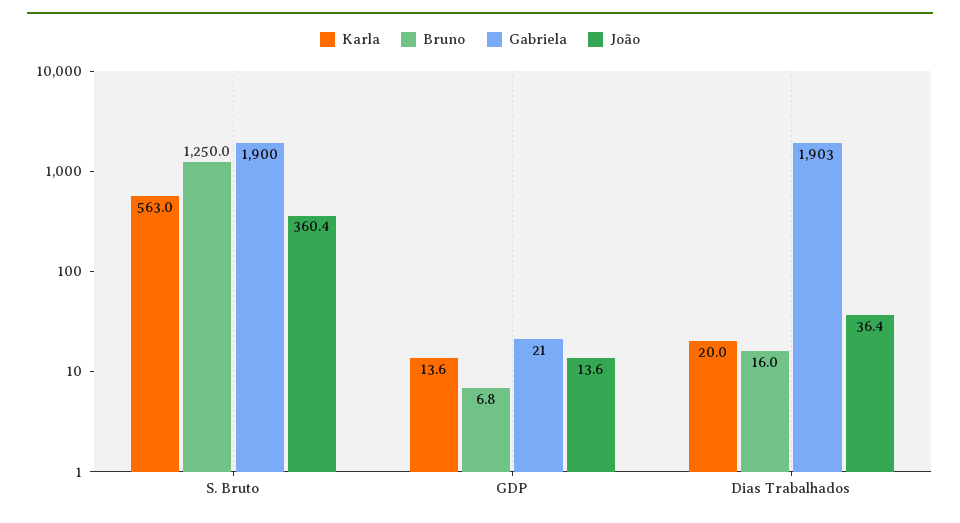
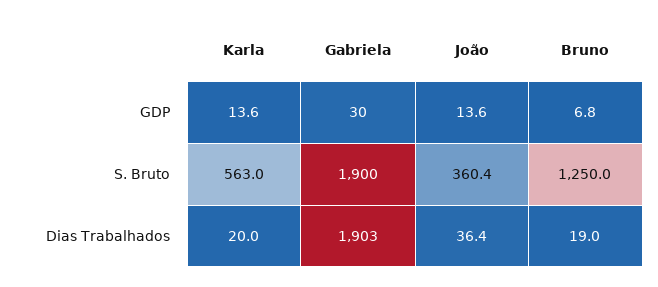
  {
    "Karla": {
      "S. Bruto": 563,
      "GDP": 13.6,
      "Dias Trabalhados": 20
    },
    "Bruno": {
      "S. Bruto": 1250,
      "GDP": 6.8,
-     "Dias Trabalhados": 16
+     "Dias Trabalhados": 19
    },
    "Gabriela": {
      "S. Bruto": 1900,
-     "GDP": 21,
+     "GDP": 30,
      "Dias Trabalhados": 1903
    },
    "João": {
      "S. Bruto": 360.4,
      "GDP": 13.6,
      "Dias Trabalhados": 36.4
    }
  }

